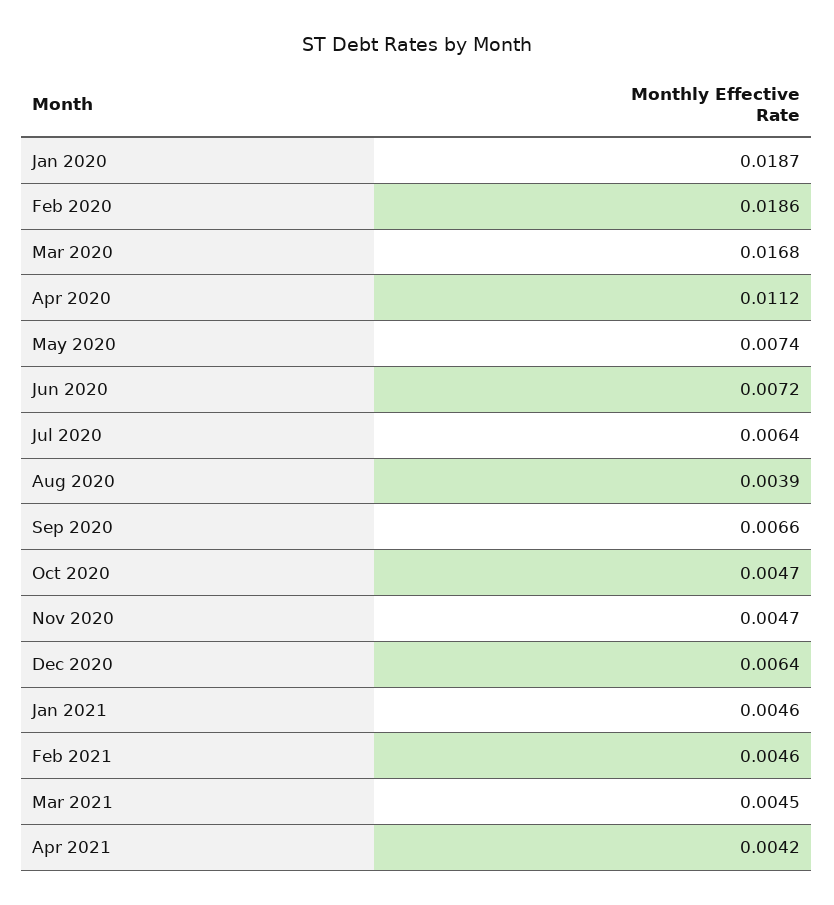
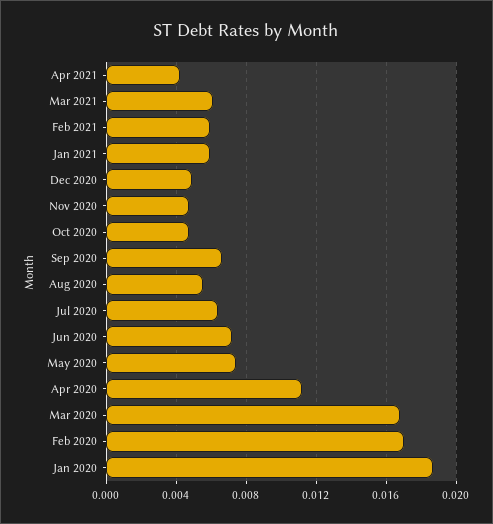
  {
    "Jan 2020": 0.0187,
-   "Feb 2020": 0.0186,
+   "Feb 2020": 0.017,
    "Mar 2020": 0.0168,
    "Apr 2020": 0.0112,
    "May 2020": 0.0074,
    "Jun 2020": 0.0072,
    "Jul 2020": 0.0064,
-   "Aug 2020": 0.0039,
+   "Aug 2020": 0.0055,
    "Sep 2020": 0.0066,
    "Oct 2020": 0.0047,
    "Nov 2020": 0.0047,
-   "Dec 2020": 0.0064,
+   "Dec 2020": 0.005,
-   "Jan 2021": 0.0046,
+   "Jan 2021": 0.006,
-   "Feb 2021": 0.0046,
+   "Feb 2021": 0.006,
-   "Mar 2021": 0.0045,
+   "Mar 2021": 0.006,
    "Apr 2021": 0.0042
  }

